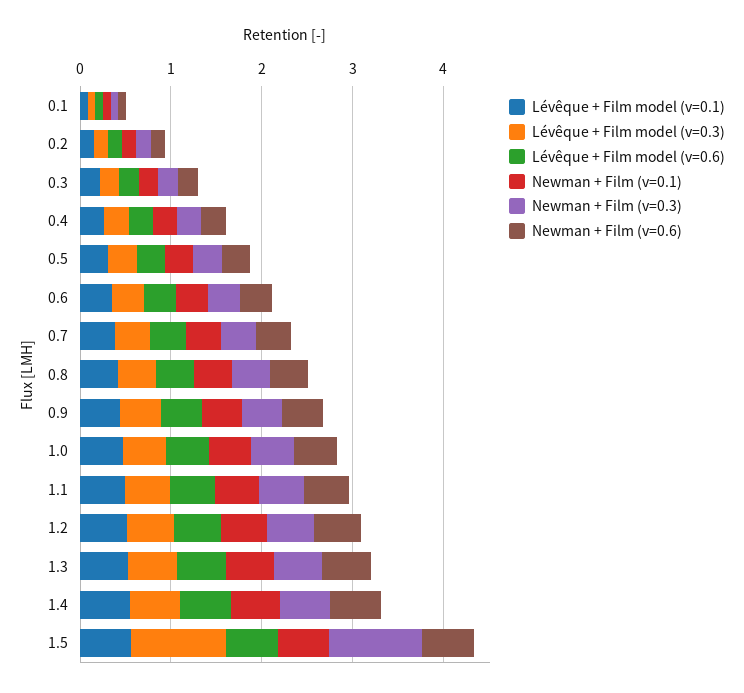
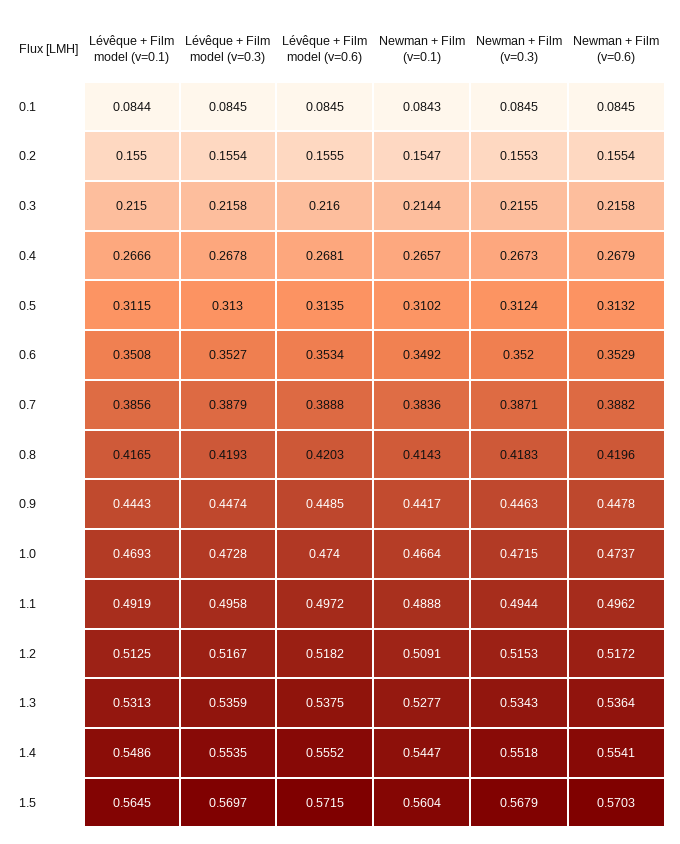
  {
    "Lévêque + Film model (v=0.1)": {
      "0.1": 0.0844,
      "0.2": 0.155,
      "0.3": 0.215,
      "0.4": 0.2666,
      "0.5": 0.3115,
      "0.6": 0.3508,
      "0.7": 0.3856,
      "0.8": 0.4165,
      "0.9": 0.4443,
      "1.0": 0.4693,
      "1.1": 0.4919,
      "1.2": 0.5125,
      "1.3": 0.5313,
      "1.4": 0.5486,
      "1.5": 0.5645
    },
    "Lévêque + Film model (v=0.3)": {
      "0.1": 0.0845,
      "0.2": 0.1554,
      "0.3": 0.2158,
      "0.4": 0.2678,
      "0.5": 0.313,
      "0.6": 0.3527,
      "0.7": 0.3879,
      "0.8": 0.4193,
      "0.9": 0.4474,
      "1.0": 0.4728,
      "1.1": 0.4958,
      "1.2": 0.5167,
      "1.3": 0.5359,
      "1.4": 0.5535,
-     "1.5": 1
+     "1.5": 0.5697
    },
    "Lévêque + Film model (v=0.6)": {
      "0.1": 0.0845,
      "0.2": 0.1555,
      "0.3": 0.216,
      "0.4": 0.2681,
      "0.5": 0.3135,
      "0.6": 0.3534,
      "0.7": 0.3888,
      "0.8": 0.4203,
      "0.9": 0.4485,
      "1.0": 0.474,
      "1.1": 0.4972,
      "1.2": 0.5182,
      "1.3": 0.5375,
      "1.4": 0.5552,
      "1.5": 0.5715
    },
    "Newman + Film (v=0.1)": {
      "0.1": 0.0843,
      "0.2": 0.1547,
      "0.3": 0.2144,
      "0.4": 0.2657,
      "0.5": 0.3102,
      "0.6": 0.3492,
      "0.7": 0.3836,
      "0.8": 0.4143,
      "0.9": 0.4417,
      "1.0": 0.4664,
      "1.1": 0.4888,
      "1.2": 0.5091,
      "1.3": 0.5277,
      "1.4": 0.5447,
      "1.5": 0.5604
    },
    "Newman + Film (v=0.3)": {
      "0.1": 0.0845,
      "0.2": 0.1553,
      "0.3": 0.2155,
      "0.4": 0.2673,
      "0.5": 0.3124,
      "0.6": 0.352,
      "0.7": 0.3871,
      "0.8": 0.4183,
      "0.9": 0.4463,
      "1.0": 0.4715,
      "1.1": 0.4944,
      "1.2": 0.5153,
      "1.3": 0.5343,
      "1.4": 0.5518,
-     "1.5": 1
+     "1.5": 0.5679
    },
    "Newman + Film (v=0.6)": {
      "0.1": 0.0845,
      "0.2": 0.1554,
      "0.3": 0.2158,
      "0.4": 0.2679,
      "0.5": 0.3132,
      "0.6": 0.3529,
      "0.7": 0.3882,
      "0.8": 0.4196,
      "0.9": 0.4478,
      "1.0": 0.4737,
      "1.1": 0.4962,
      "1.2": 0.5172,
      "1.3": 0.5364,
      "1.4": 0.5541,
      "1.5": 0.5703
    }
  }

